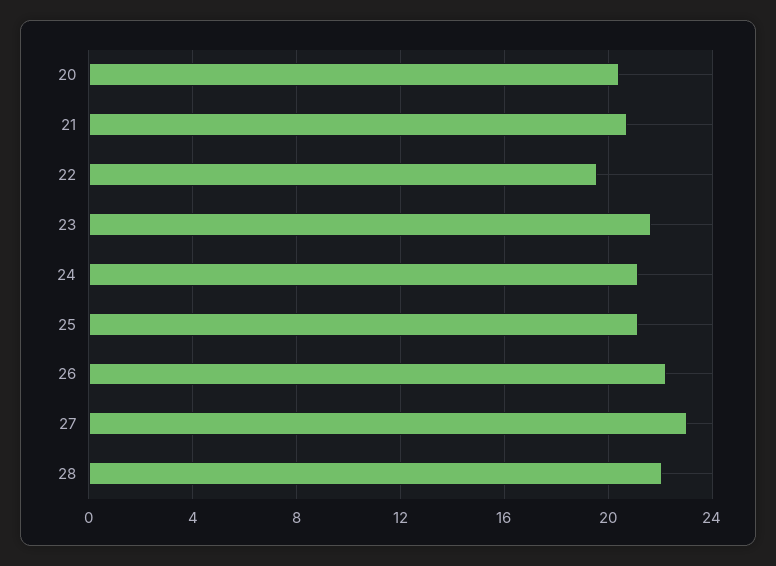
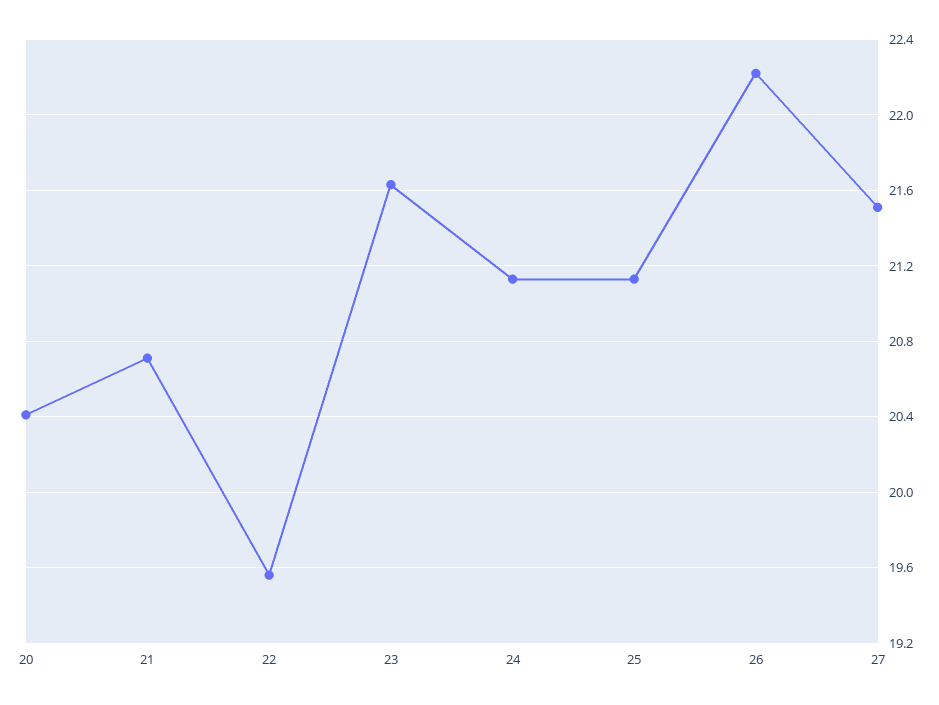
  {
    "20": 20.4,
    "21": 20.7,
    "22": 19.55,
    "23": 21.65,
    "24": 21.15,
    "25": 21.15,
    "26": 22.2,
-   "27": 23,
+   "27": 21.5
-   "28": 22
  }

